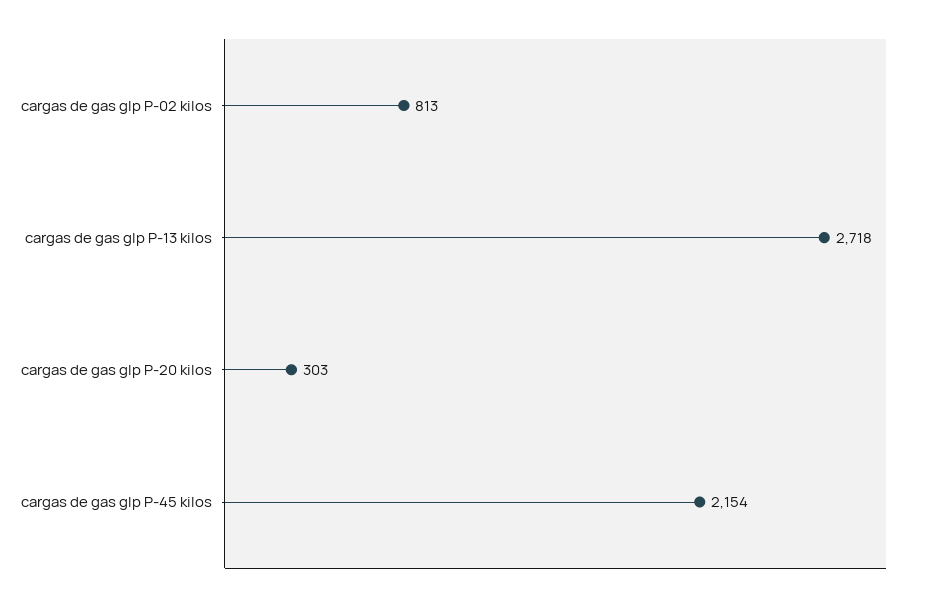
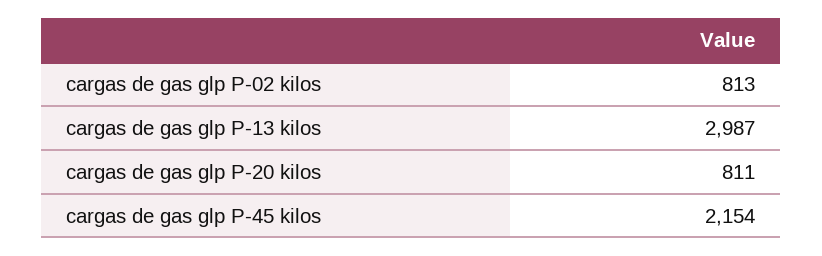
  {
    "cargas de gas glp P-02 kilos": 813,
-   "cargas de gas glp P-13 kilos": 2718,
+   "cargas de gas glp P-13 kilos": 2987,
-   "cargas de gas glp P-20 kilos": 303,
+   "cargas de gas glp P-20 kilos": 811,
    "cargas de gas glp P-45 kilos": 2154
  }

